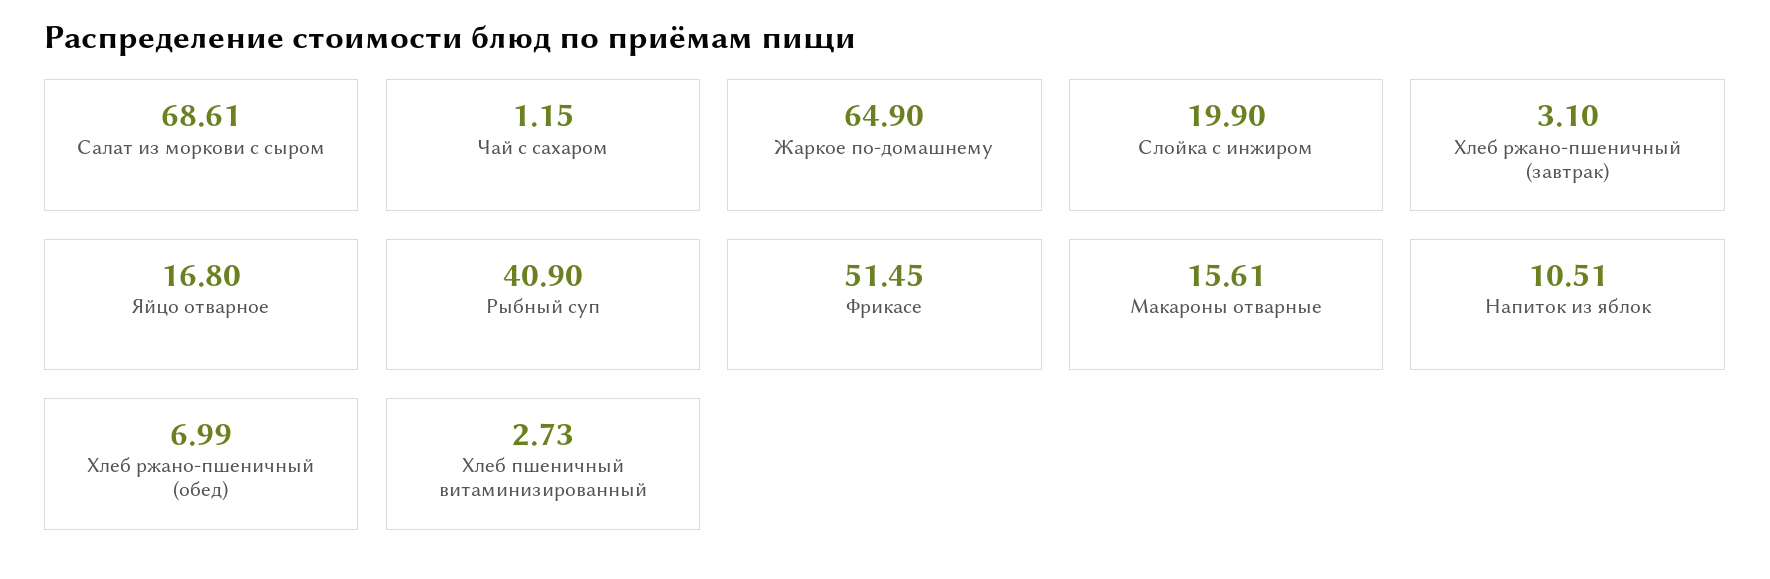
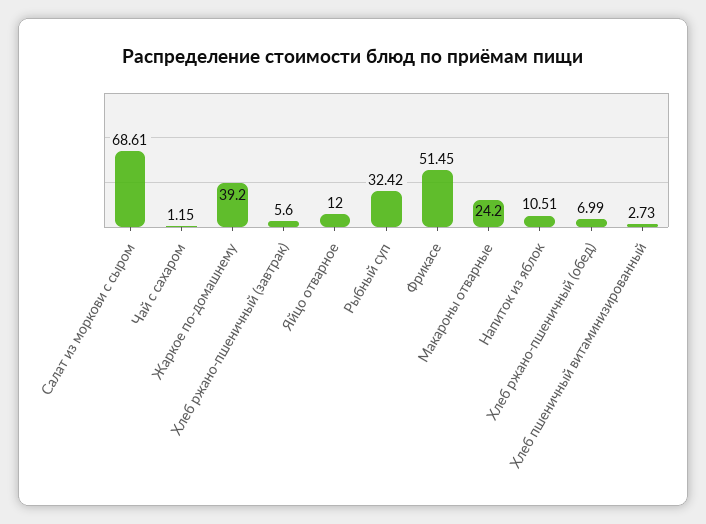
  {
    "Салат из моркови с сыром": 68.61,
    "Чай с сахаром": 1.15,
-   "Жаркое по-домашнему": 64.9,
+   "Жаркое по-домашнему": 39.2,
-   "Слойка с инжиром": 19.9,
-   "Хлеб ржано-пшеничный (завтрак)": 3.1,
+   "Хлеб ржано-пшеничный (завтрак)": 5.6,
-   "Яйцо отварное": 16.8,
+   "Яйцо отварное": 12,
-   "Рыбный суп": 40.9,
+   "Рыбный суп": 32.42,
    "Фрикасе": 51.45,
-   "Макароны отварные": 15.61,
+   "Макароны отварные": 24.2,
    "Напиток из яблок": 10.51,
    "Хлеб ржано-пшеничный (обед)": 6.99,
    "Хлеб пшеничный витаминизированный": 2.73
  }

